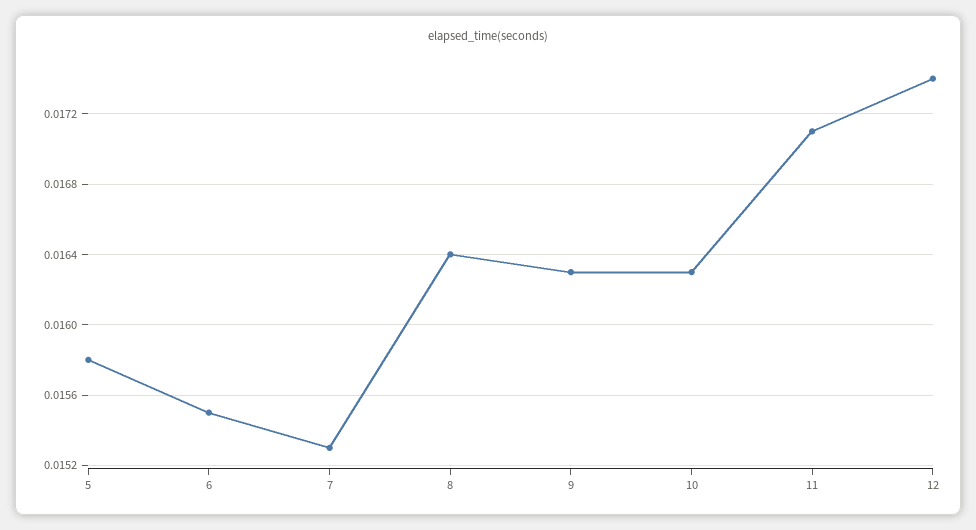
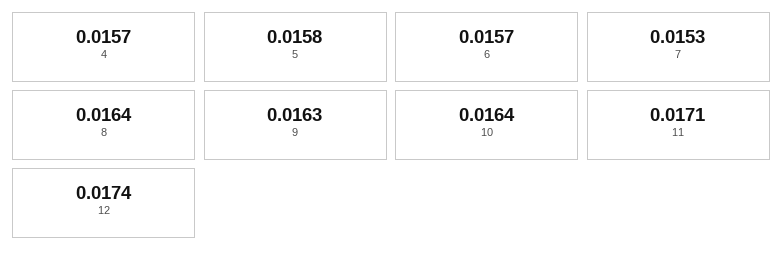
  {
    "5": 0.0158,
-   "6": 0.0155,
+   "6": 0.0157,
    "7": 0.0153,
    "8": 0.0164,
    "9": 0.0163,
-   "10": 0.0163,
+   "10": 0.0164,
    "11": 0.0171,
-   "12": 0.0174
+   "12": 0.0174,
+   "4": 0.0157
  }

